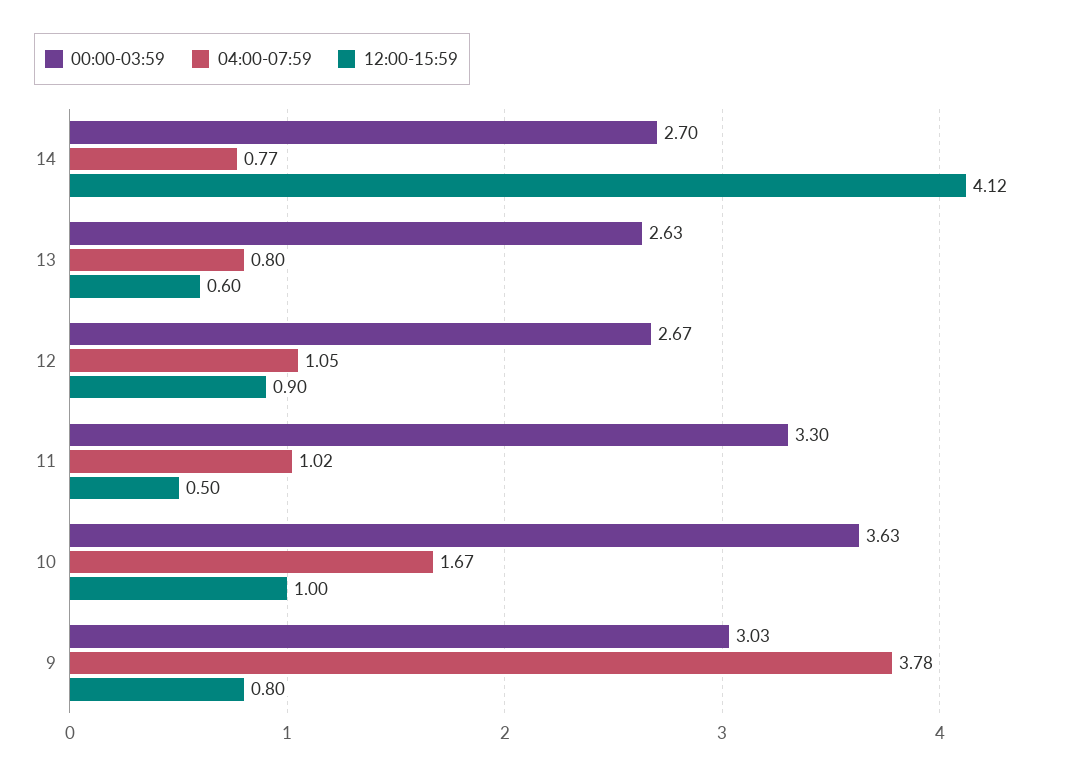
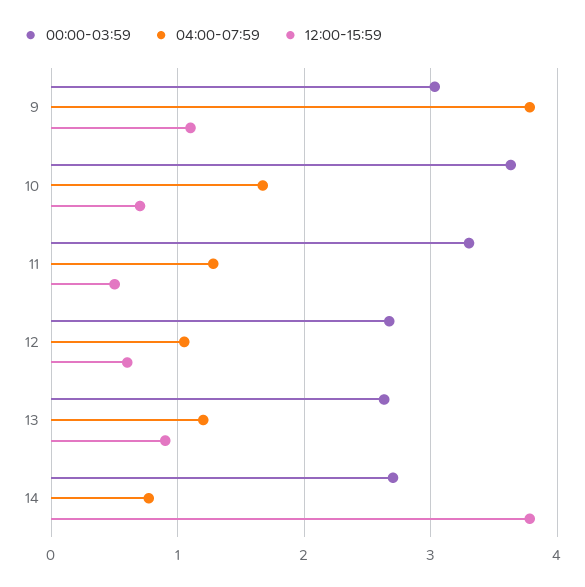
  {
    "00:00-03:59": {
      "14": 2.7,
      "13": 2.63,
      "12": 2.67,
      "11": 3.3,
      "10": 3.63,
      "9": 3.03
    },
    "04:00-07:59": {
      "14": 0.77,
-     "13": 0.8,
+     "13": 1.2,
      "12": 1.05,
-     "11": 1.02,
+     "11": 1.3,
      "10": 1.67,
      "9": 3.78
    },
    "12:00-15:59": {
-     "14": 4.12,
+     "14": 3.8,
-     "13": 0.6,
+     "13": 0.9,
-     "12": 0.9,
+     "12": 0.6,
      "11": 0.5,
-     "10": 1,
+     "10": 0.7,
-     "9": 0.8
+     "9": 1.1
    }
  }

